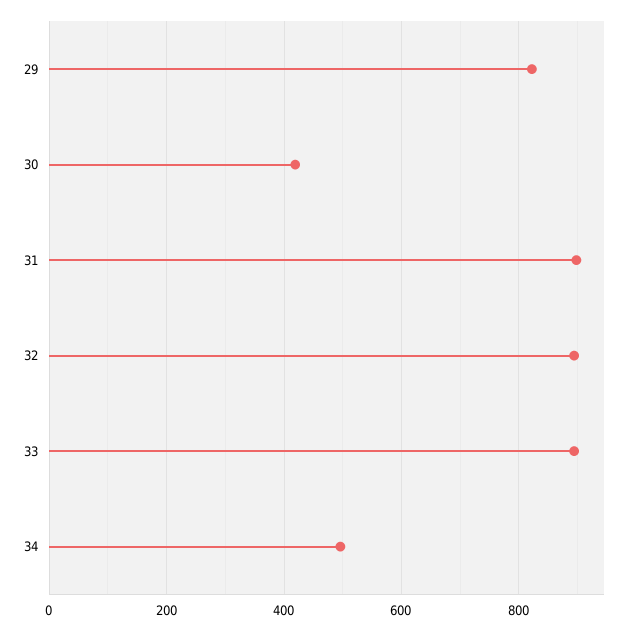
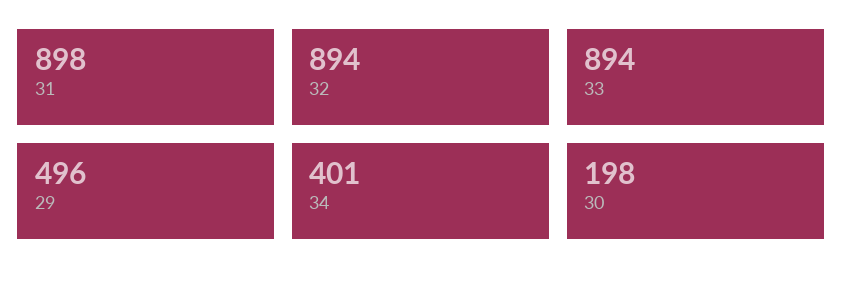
  {
-   "29": 820,
+   "29": 496,
-   "30": 420,
+   "30": 198,
    "31": 898,
    "32": 894,
    "33": 894,
-   "34": 500
+   "34": 401
  }

